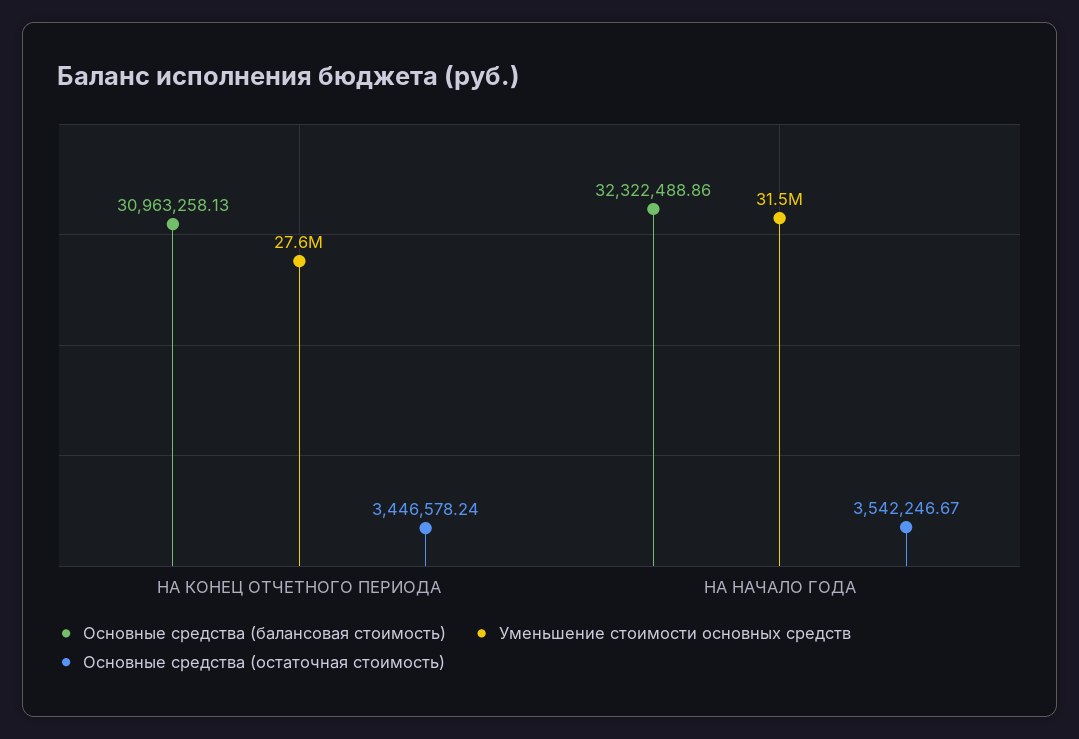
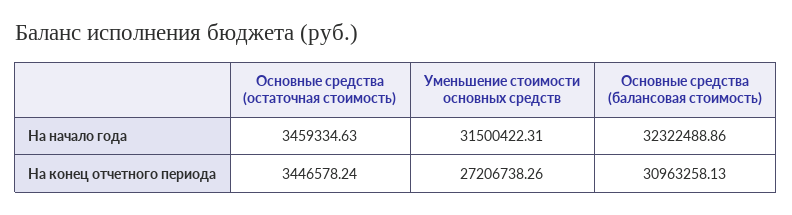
  {
    "Основные средства (балансовая стоимость)": {
      "НА КОНЕЦ ОТЧЕТНОГО ПЕРИОДА": 30963258.13,
      "НА НАЧАЛО ГОДА": 32322488.86
    },
    "Уменьшение стоимости основных средств": {
-     "НА КОНЕЦ ОТЧЕТНОГО ПЕРИОДА": 27600000,
+     "НА КОНЕЦ ОТЧЕТНОГО ПЕРИОДА": 27206738.26,
      "НА НАЧАЛО ГОДА": 31500422.31
    },
    "Основные средства (остаточная стоимость)": {
      "НА КОНЕЦ ОТЧЕТНОГО ПЕРИОДА": 3446578.24,
-     "НА НАЧАЛО ГОДА": 3542246.67
+     "НА НАЧАЛО ГОДА": 3459334.63
    }
  }

